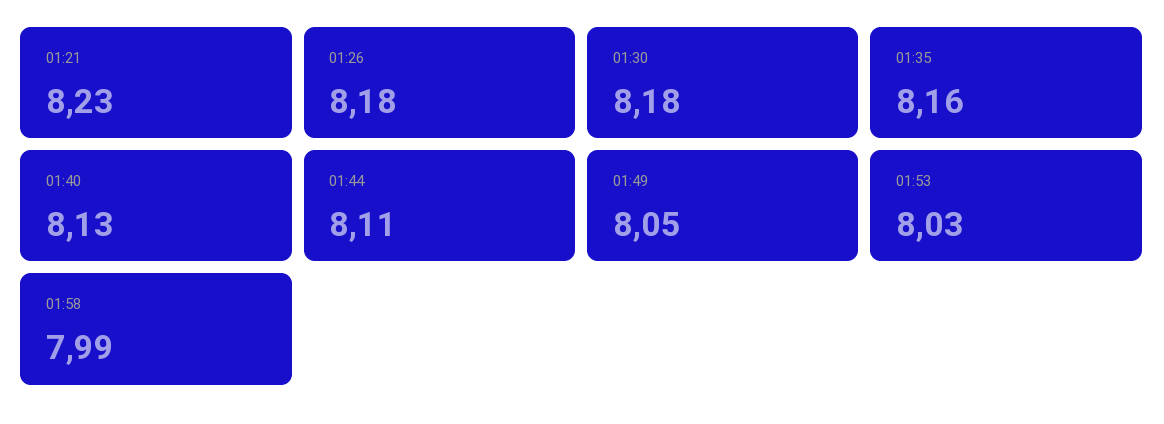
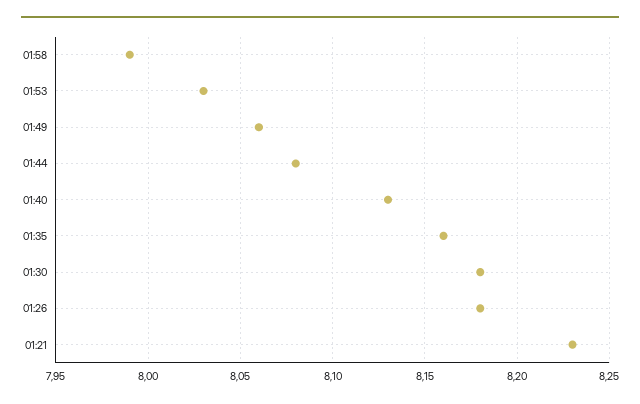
  {
    "01:21": 8.23,
    "01:26": 8.18,
    "01:30": 8.18,
    "01:35": 8.16,
    "01:40": 8.13,
-   "01:44": 8.11,
+   "01:44": 8.08,
-   "01:49": 8.05,
+   "01:49": 8.06,
    "01:53": 8.03,
    "01:58": 7.99
  }

